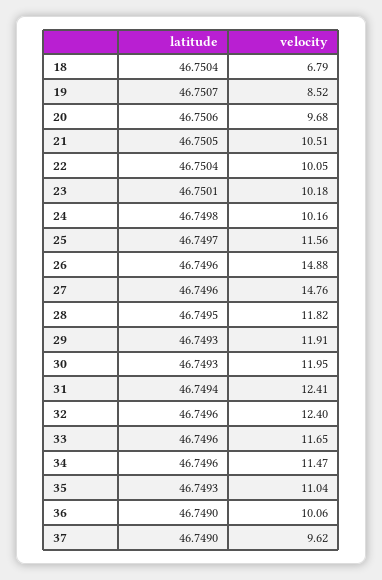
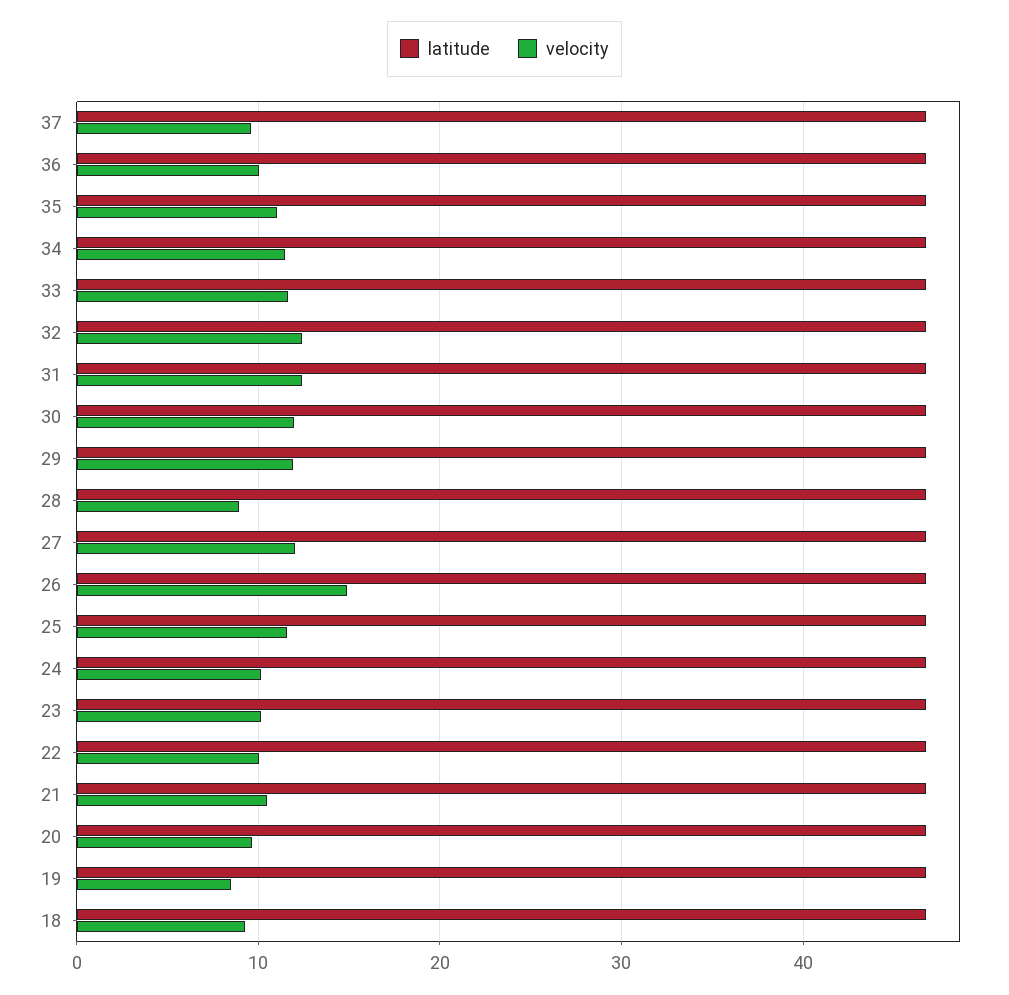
  {
    "latitude": {
      "18": 46.7504,
      "19": 46.7507,
      "20": 46.7506,
      "21": 46.7505,
      "22": 46.7504,
      "23": 46.7501,
      "24": 46.7498,
      "25": 46.7497,
      "26": 46.7496,
      "27": 46.7496,
      "28": 46.7495,
      "29": 46.7493,
      "30": 46.7493,
      "31": 46.7494,
      "32": 46.7496,
      "33": 46.7496,
      "34": 46.7496,
      "35": 46.7493,
      "36": 46.749,
      "37": 46.749
    },
    "velocity": {
-     "18": 6.79,
+     "18": 9,
      "19": 8.52,
      "20": 9.68,
      "21": 10.51,
      "22": 10.05,
      "23": 10.18,
      "24": 10.16,
      "25": 11.56,
      "26": 14.88,
-     "27": 14.76,
+     "27": 12,
-     "28": 11.82,
+     "28": 9,
      "29": 11.91,
      "30": 11.95,
      "31": 12.41,
      "32": 12.4,
      "33": 11.65,
      "34": 11.47,
      "35": 11.04,
      "36": 10.06,
      "37": 9.62
    }
  }

